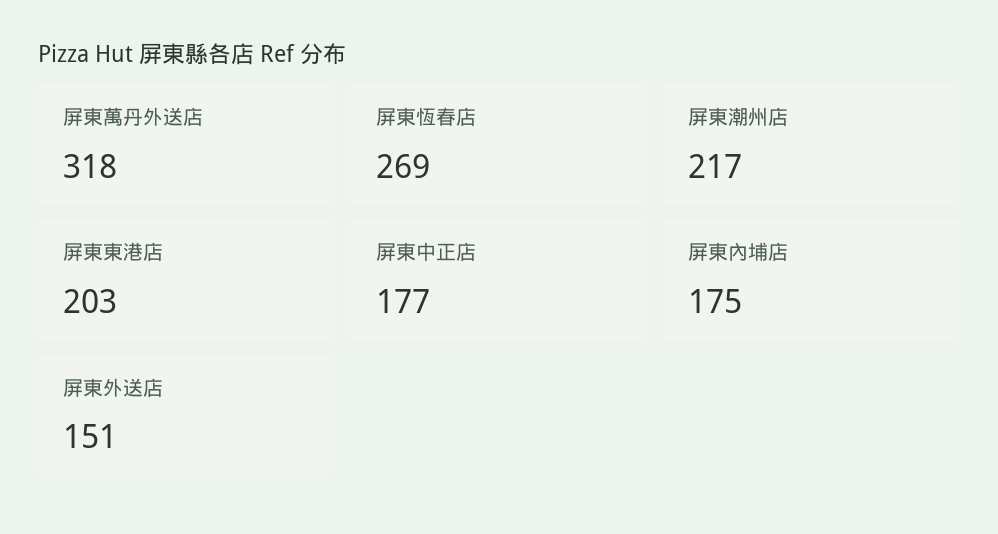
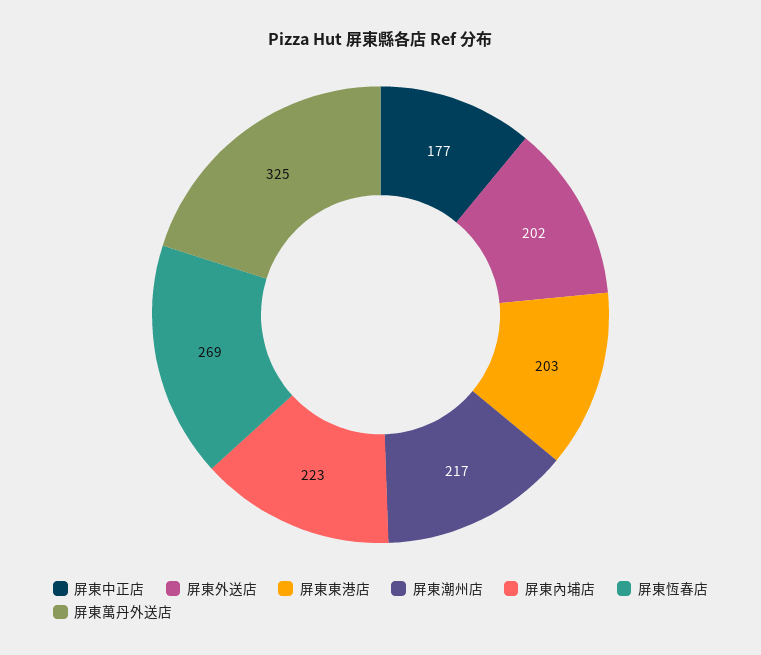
  {
-   "屏東萬丹外送店": 318,
+   "屏東萬丹外送店": 325,
    "屏東恆春店": 269,
    "屏東潮州店": 217,
    "屏東東港店": 203,
    "屏東中正店": 177,
-   "屏東內埔店": 175,
+   "屏東內埔店": 223,
-   "屏東外送店": 151
+   "屏東外送店": 202
  }

